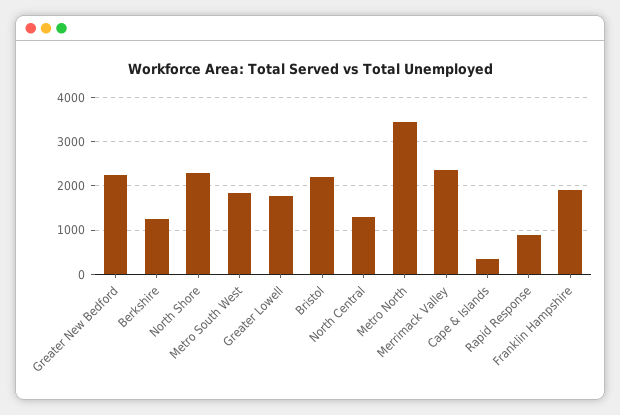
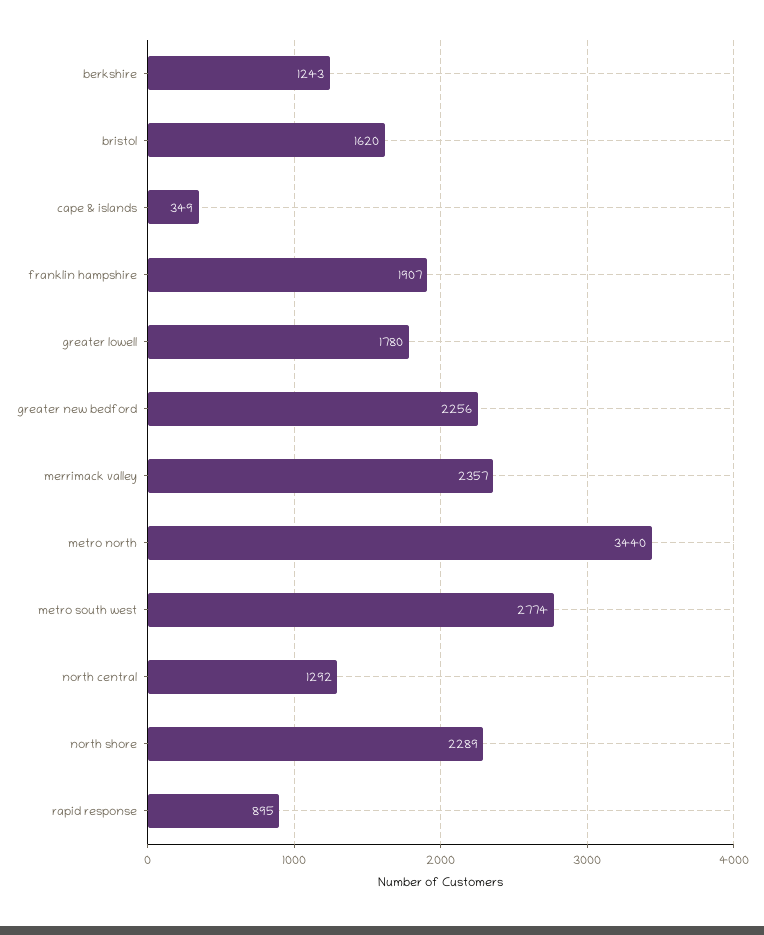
  {
    "Greater New Bedford": 2256,
    "Berkshire": 1243,
    "North Shore": 2289,
-   "Metro South West": 1800,
+   "Metro South West": 2774,
    "Greater Lowell": 1780,
-   "Bristol": 2200,
+   "Bristol": 1620,
    "North Central": 1292,
    "Metro North": 3440,
    "Merrimack Valley": 2357,
    "Cape & Islands": 349,
    "Rapid Response": 895,
    "Franklin Hampshire": 1907
  }

